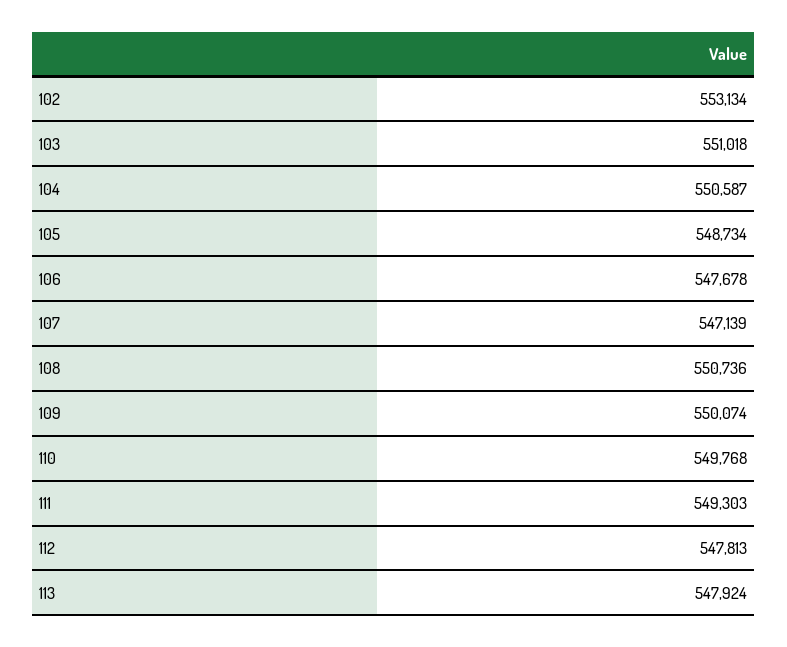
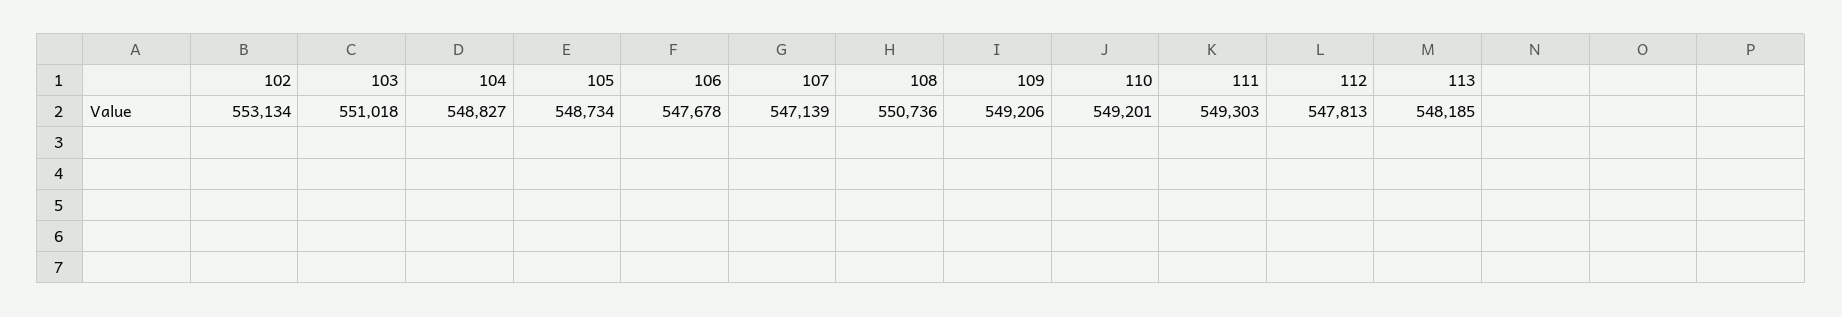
  {
    "102": 553134,
    "103": 551018,
-   "104": 550587,
+   "104": 548827,
    "105": 548734,
    "106": 547678,
    "107": 547139,
    "108": 550736,
-   "109": 550074,
+   "109": 549206,
-   "110": 549768,
+   "110": 549201,
    "111": 549303,
    "112": 547813,
-   "113": 547924
+   "113": 548185
  }

